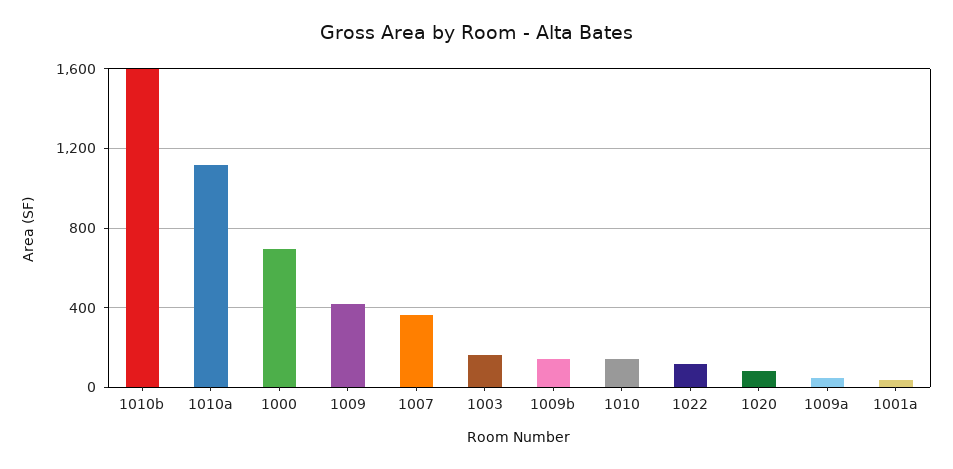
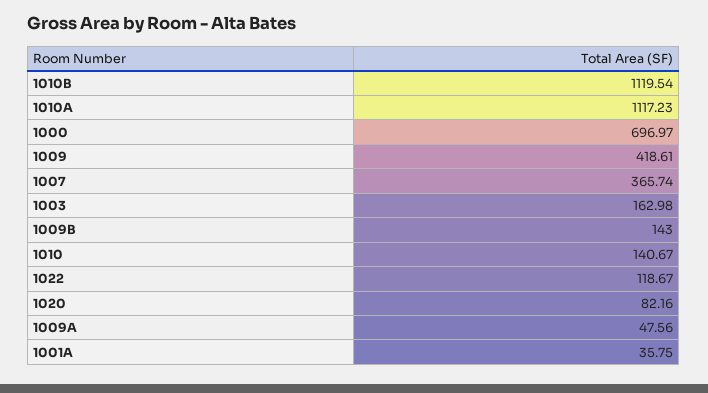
  {
-   "1010b": 1600,
+   "1010b": 1119.54,
    "1010a": 1117.23,
    "1000": 696.97,
    "1009": 418.61,
    "1007": 365.74,
    "1003": 162.98,
    "1009b": 143,
    "1010": 140.67,
    "1022": 118.67,
    "1020": 82.16,
    "1009a": 47.56,
    "1001a": 35.75
  }

